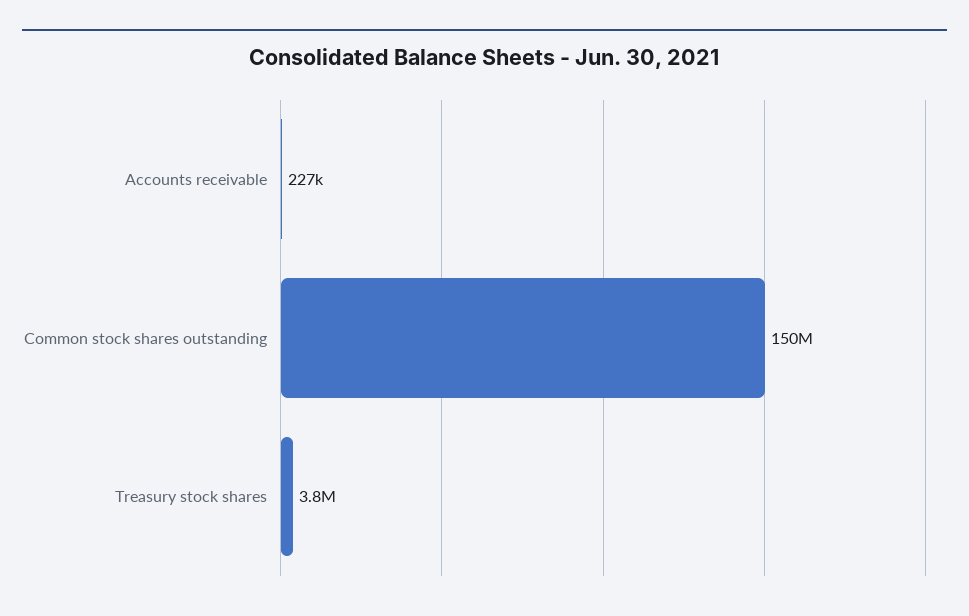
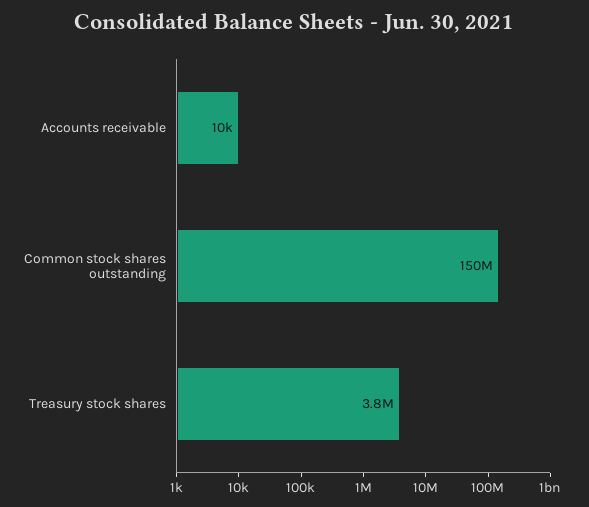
  {
-   "Accounts receivable": 227000,
+   "Accounts receivable": 10000,
    "Common stock shares outstanding": 150000000,
    "Treasury stock shares": 3800000
  }

